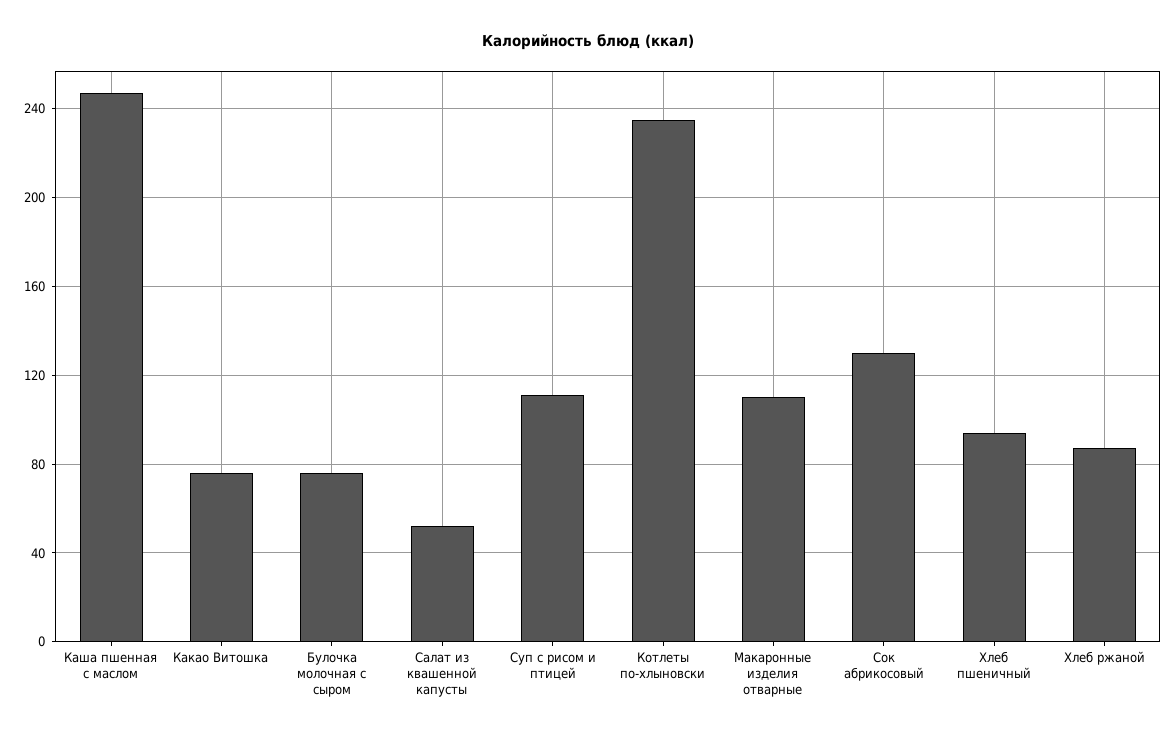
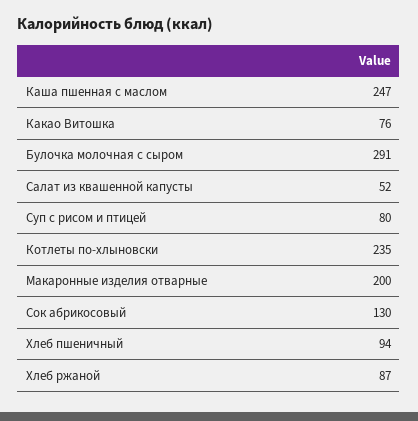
  {
    "Каша пшенная с маслом": 247,
    "Какао Витошка": 76,
-   "Булочка молочная с сыром": 75,
+   "Булочка молочная с сыром": 291,
    "Салат из квашенной капусты": 52,
-   "Суп с рисом и птицей": 110,
+   "Суп с рисом и птицей": 80,
    "Котлеты по-хлыновски": 235,
-   "Макаронные изделия отварные": 110,
+   "Макаронные изделия отварные": 200,
    "Сок абрикосовый": 130,
    "Хлеб пшеничный": 94,
    "Хлеб ржаной": 87
  }

